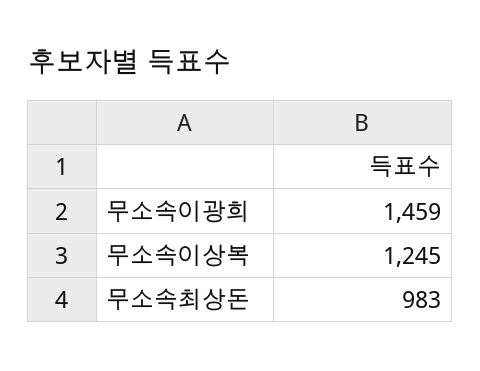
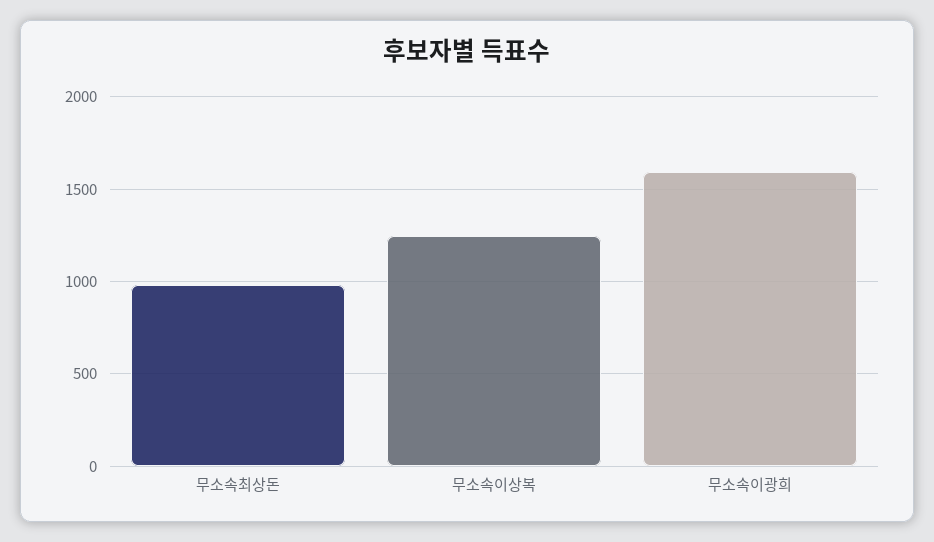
  {
-   "무소속이광희": 1459,
+   "무소속이광희": 1600,
    "무소속이상복": 1245,
    "무소속최상돈": 983
  }

